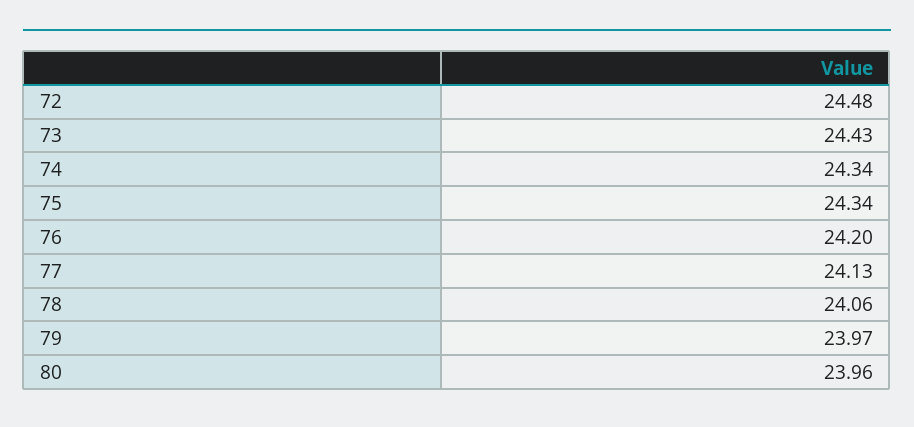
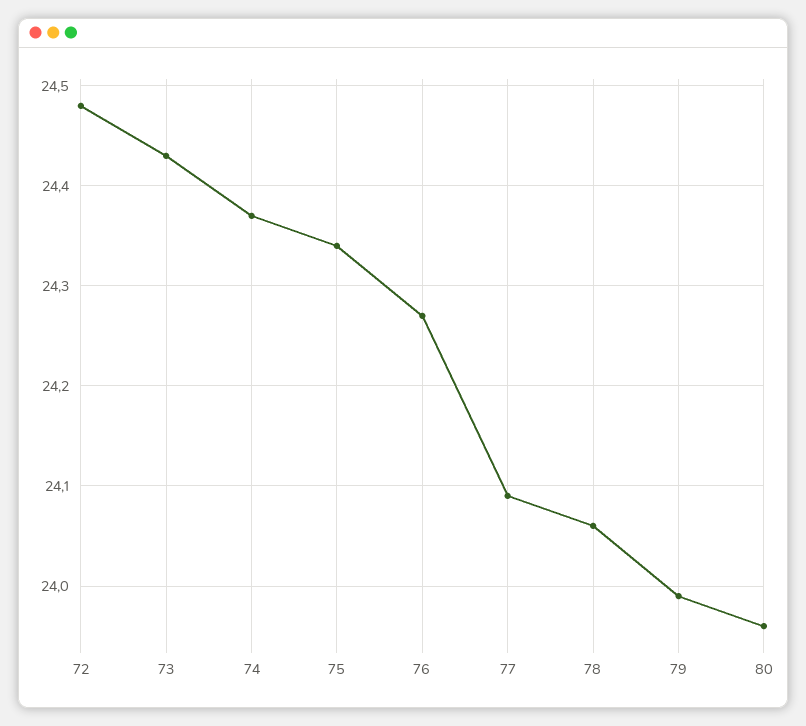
  {
    "72": 24.48,
    "73": 24.43,
-   "74": 24.34,
+   "74": 24.37,
    "75": 24.34,
-   "76": 24.2,
+   "76": 24.27,
-   "77": 24.13,
+   "77": 24.09,
    "78": 24.06,
-   "79": 23.97,
+   "79": 23.99,
    "80": 23.96
  }

